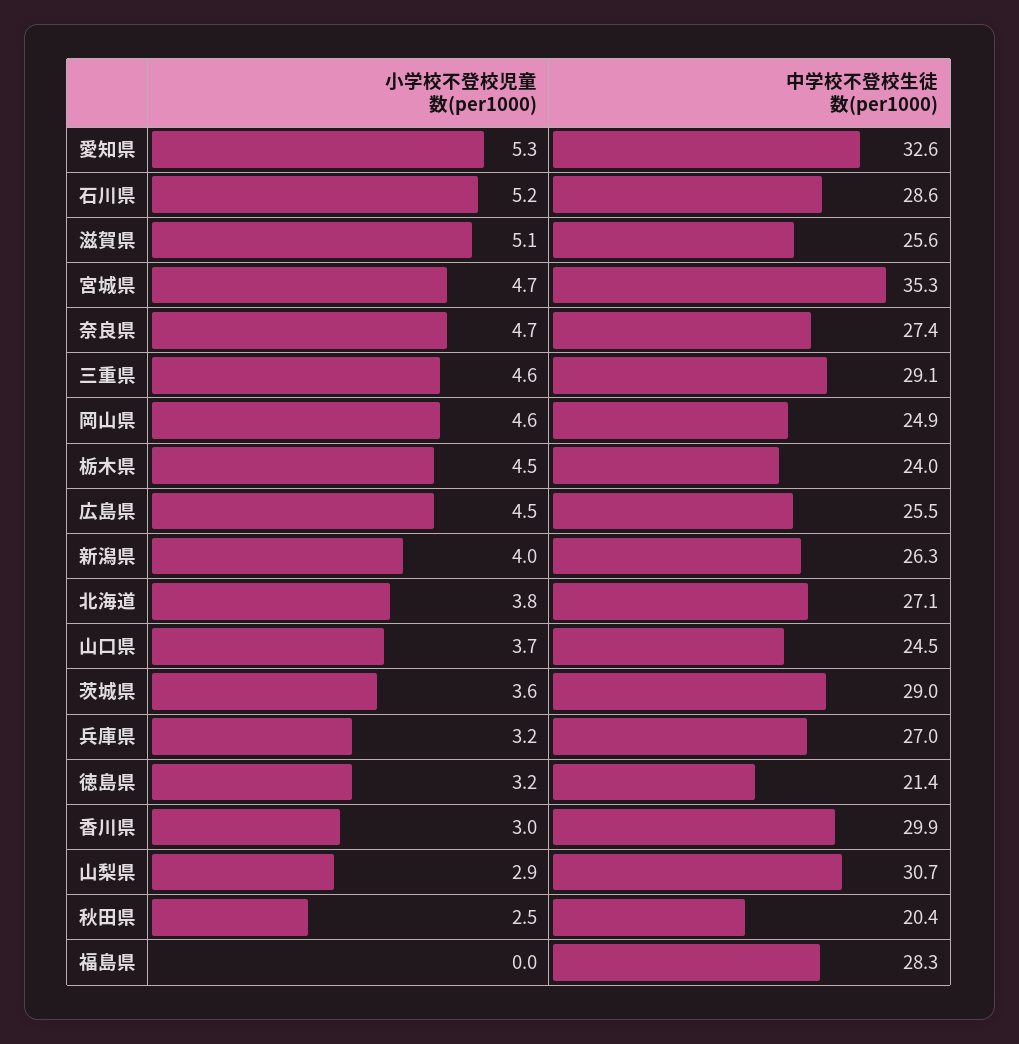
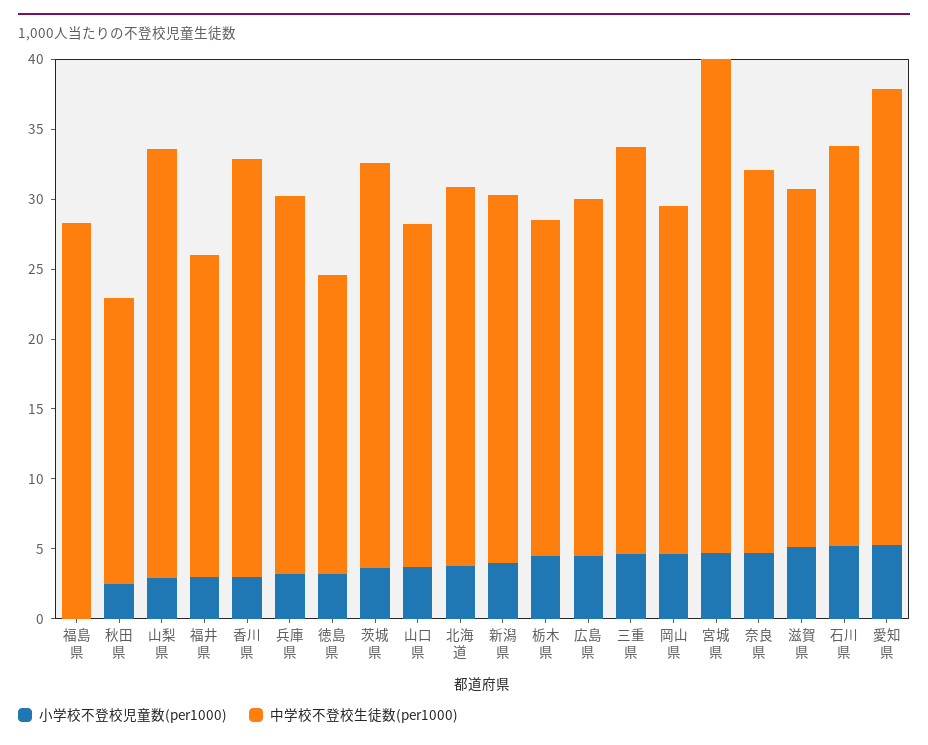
  {
    "小学校不登校児童数(per1000)": {
      "愛知県": 5.3,
      "石川県": 5.2,
      "滋賀県": 5.1,
      "宮城県": 4.7,
      "奈良県": 4.7,
      "三重県": 4.6,
      "岡山県": 4.6,
      "栃木県": 4.5,
      "広島県": 4.5,
      "新潟県": 4,
      "北海道": 3.8,
      "山口県": 3.7,
      "茨城県": 3.6,
      "兵庫県": 3.2,
      "徳島県": 3.2,
      "香川県": 3,
      "山梨県": 2.9,
      "秋田県": 2.5,
-     "福島県": 0
+     "福島県": 0,
+     "福井県": 3
    },
    "中学校不登校生徒数(per1000)": {
      "愛知県": 32.6,
      "石川県": 28.6,
      "滋賀県": 25.6,
      "宮城県": 35.3,
      "奈良県": 27.4,
      "三重県": 29.1,
      "岡山県": 24.9,
      "栃木県": 24,
      "広島県": 25.5,
      "新潟県": 26.3,
      "北海道": 27.1,
      "山口県": 24.5,
      "茨城県": 29,
      "兵庫県": 27,
      "徳島県": 21.4,
      "香川県": 29.9,
      "山梨県": 30.7,
      "秋田県": 20.4,
-     "福島県": 28.3
+     "福島県": 28.3,
+     "福井県": 23
    }
  }

